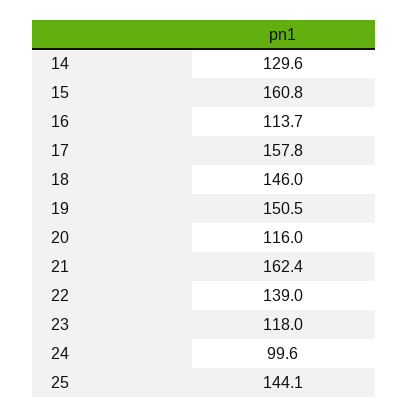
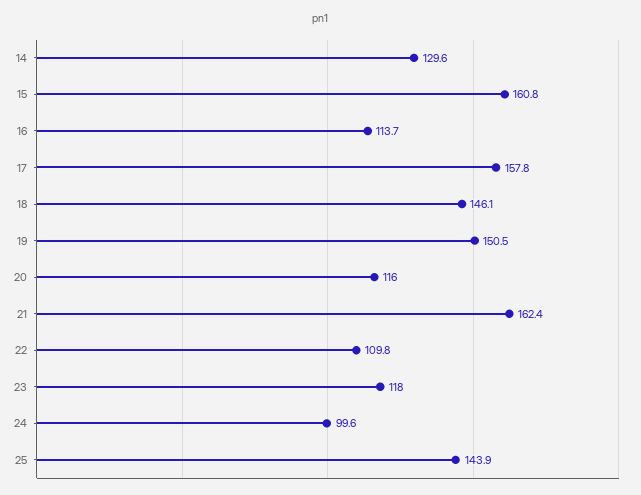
  {
    "14": 129.6,
    "15": 160.8,
    "16": 113.7,
    "17": 157.8,
-   "18": 146,
+   "18": 146.1,
    "19": 150.5,
    "20": 116,
    "21": 162.4,
-   "22": 139,
+   "22": 109.8,
    "23": 118,
    "24": 99.6,
-   "25": 144.1
+   "25": 143.9
  }

